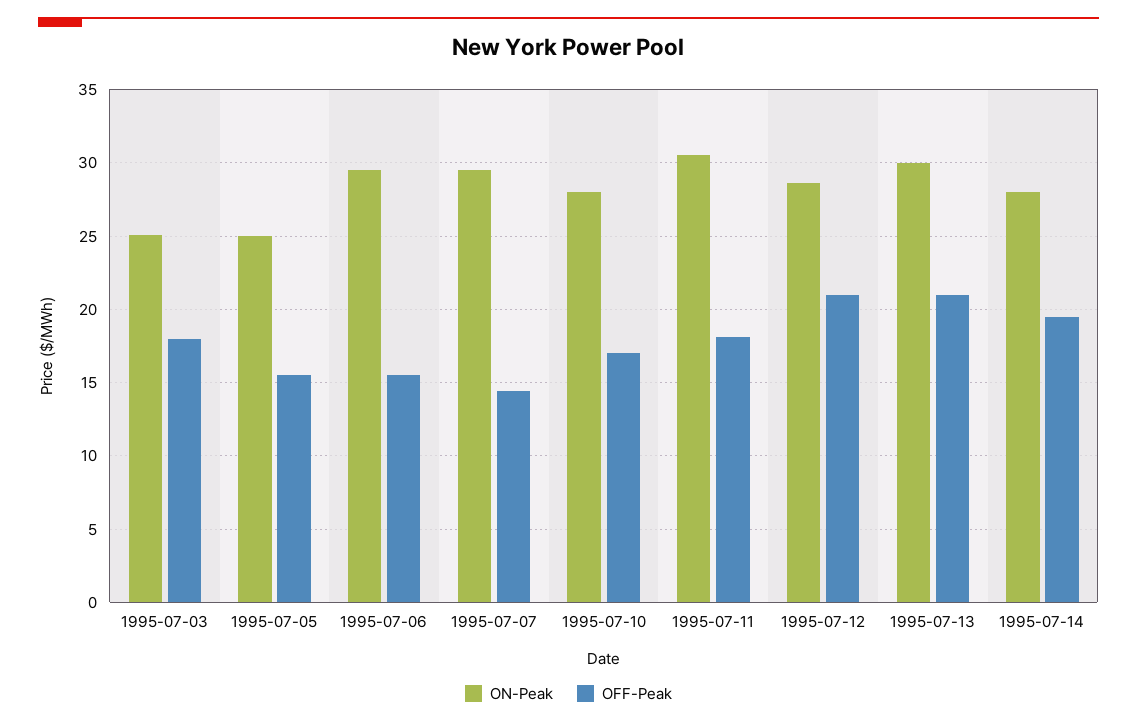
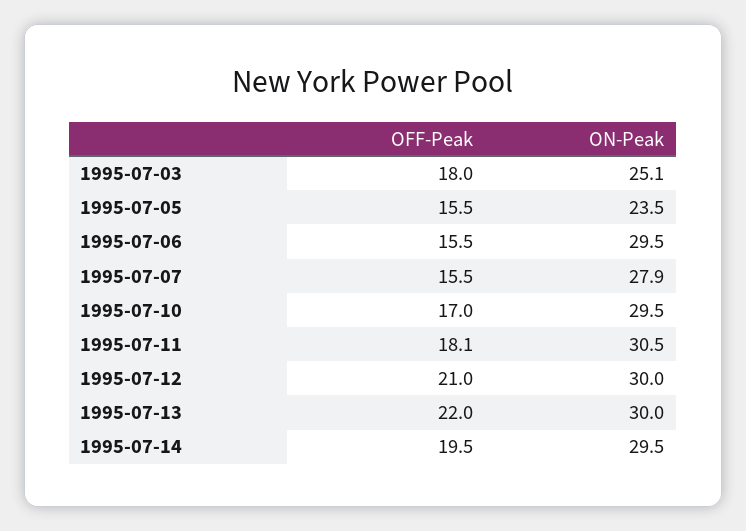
  {
    "ON-Peak": {
      "1995-07-03": 25.1,
-     "1995-07-05": 25,
+     "1995-07-05": 23.5,
      "1995-07-06": 29.5,
-     "1995-07-07": 29.5,
+     "1995-07-07": 27.9,
-     "1995-07-10": 28,
+     "1995-07-10": 29.5,
      "1995-07-11": 30.5,
-     "1995-07-12": 28.5,
+     "1995-07-12": 30,
      "1995-07-13": 30,
-     "1995-07-14": 28
+     "1995-07-14": 29.5
    },
    "OFF-Peak": {
      "1995-07-03": 18,
      "1995-07-05": 15.5,
      "1995-07-06": 15.5,
-     "1995-07-07": 14.5,
+     "1995-07-07": 15.5,
      "1995-07-10": 17,
      "1995-07-11": 18.1,
      "1995-07-12": 21,
-     "1995-07-13": 21,
+     "1995-07-13": 22,
      "1995-07-14": 19.5
    }
  }

